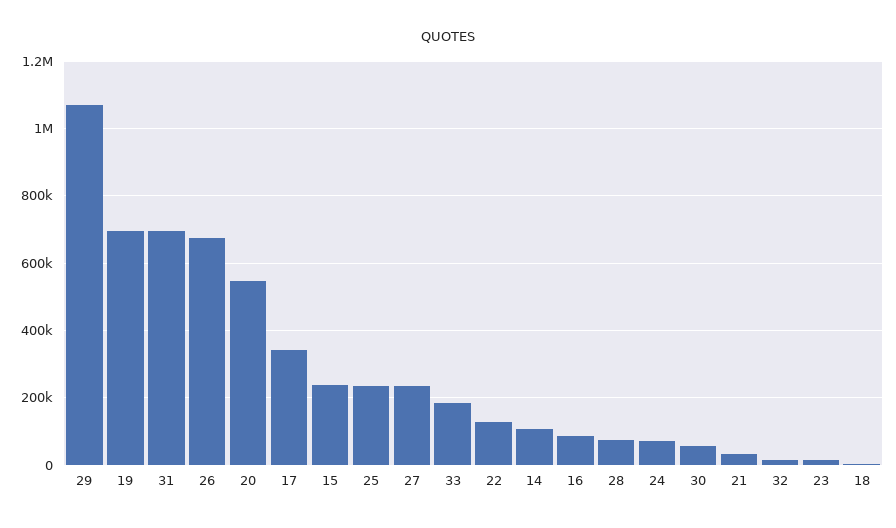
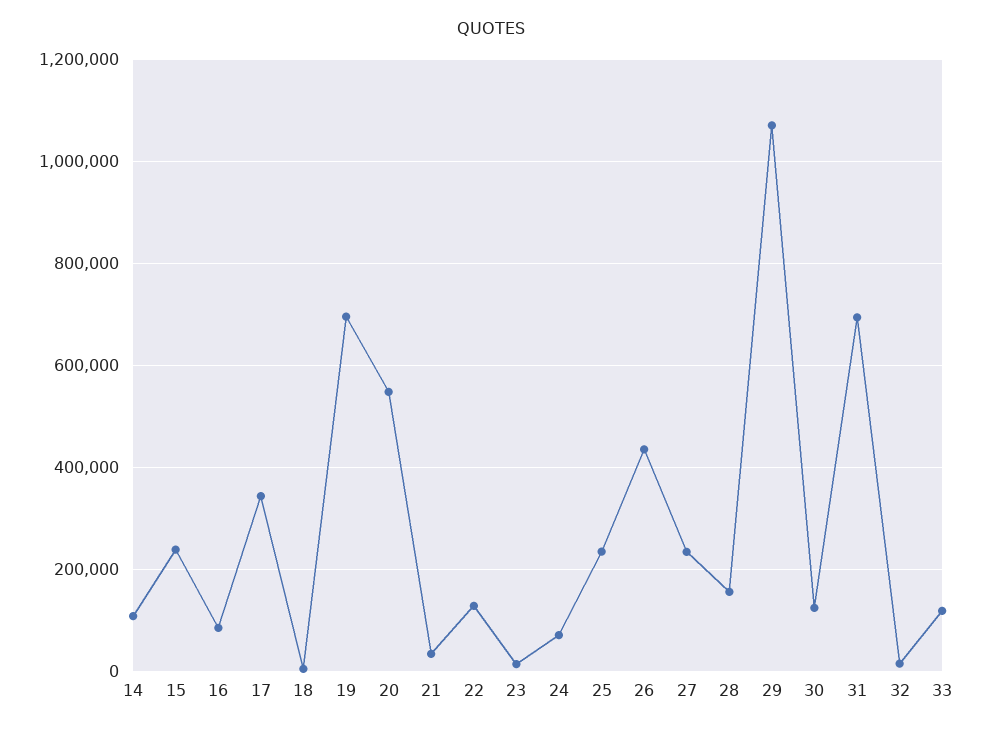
  {
    "29": 1080000,
    "19": 700000,
    "31": 700000,
-   "26": 680000,
+   "26": 440000,
    "20": 540000,
    "17": 340000,
    "15": 240000,
    "25": 240000,
    "27": 240000,
-   "33": 180000,
+   "33": 120000,
    "22": 120000,
    "14": 100000,
    "16": 80000,
-   "28": 80000,
+   "28": 160000,
    "24": 80000,
-   "30": 60000,
+   "30": 120000,
    "21": 40000,
    "32": 20000,
    "23": 20000,
    "18": 0
  }

